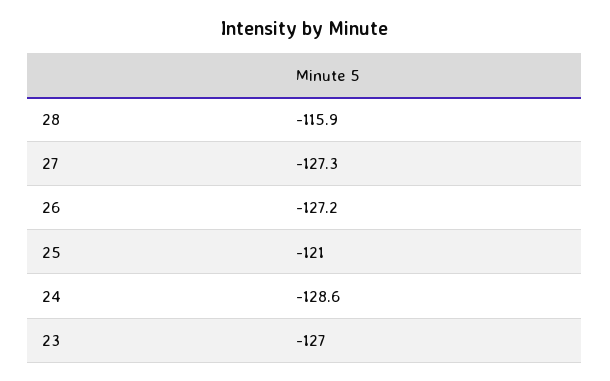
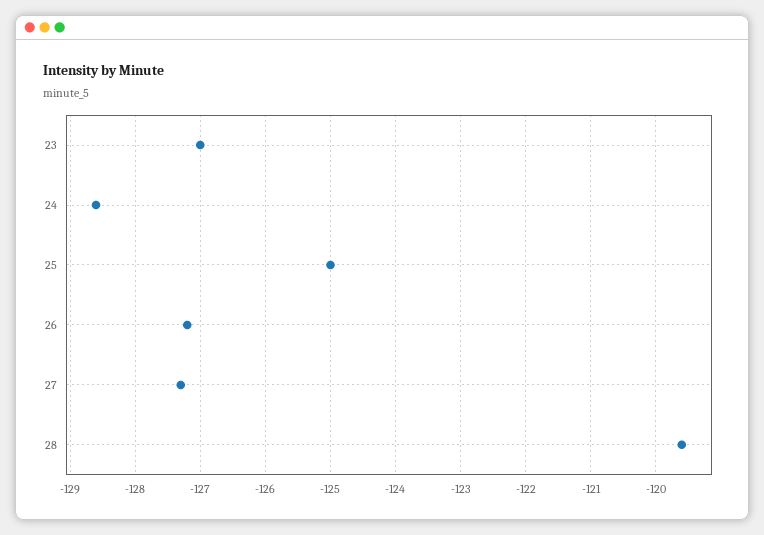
  {
-   "28": -115.9,
+   "28": -119.6,
    "27": -127.3,
    "26": -127.2,
-   "25": -121,
+   "25": -125,
    "24": -128.6,
    "23": -127
  }

